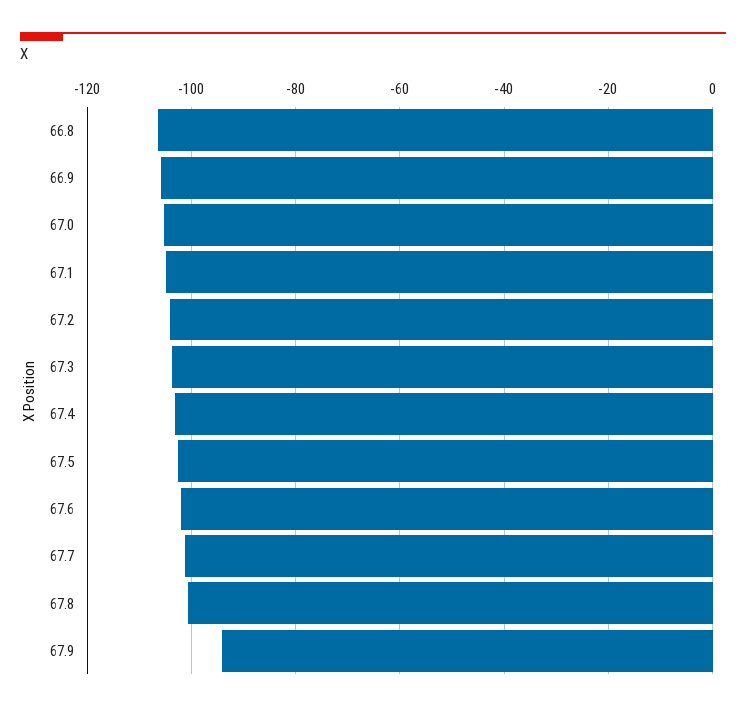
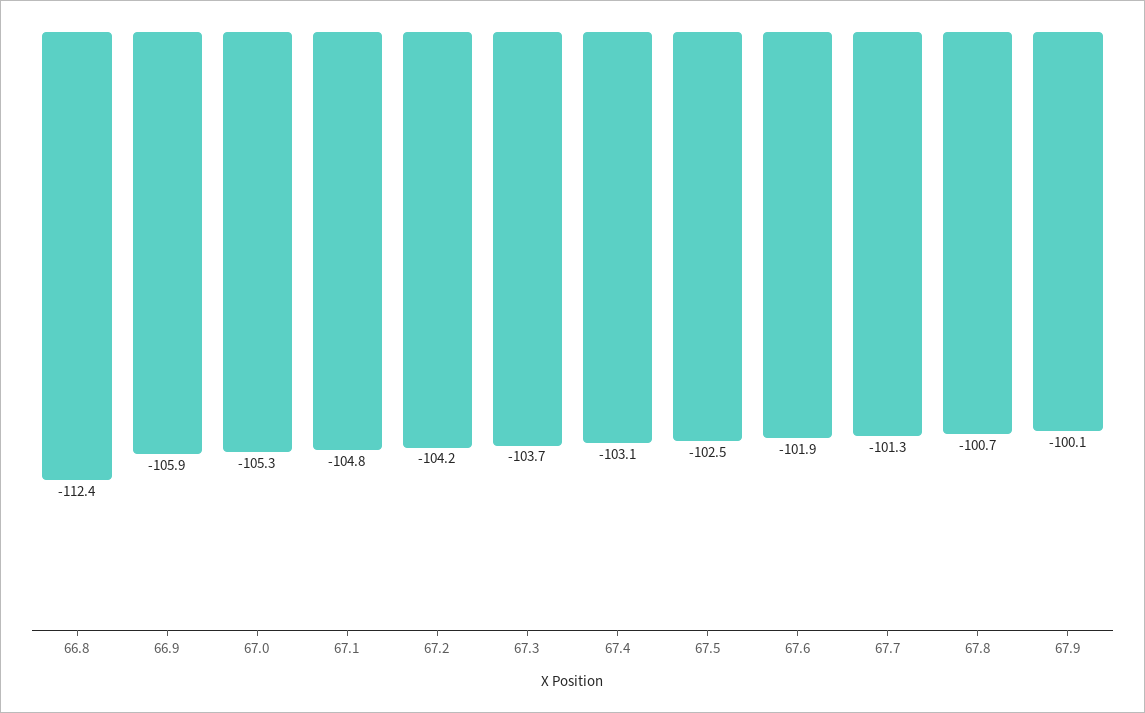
  {
-   "66.8": -106,
+   "66.8": -112.4,
    "66.9": -105.9,
    "67.0": -105.3,
    "67.1": -104.8,
    "67.2": -104.2,
    "67.3": -103.7,
    "67.4": -103.1,
    "67.5": -102.5,
    "67.6": -101.9,
    "67.7": -101.3,
    "67.8": -100.7,
-   "67.9": -94
+   "67.9": -100.1
  }

